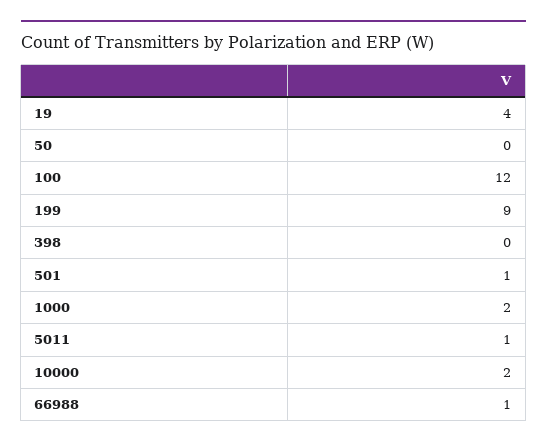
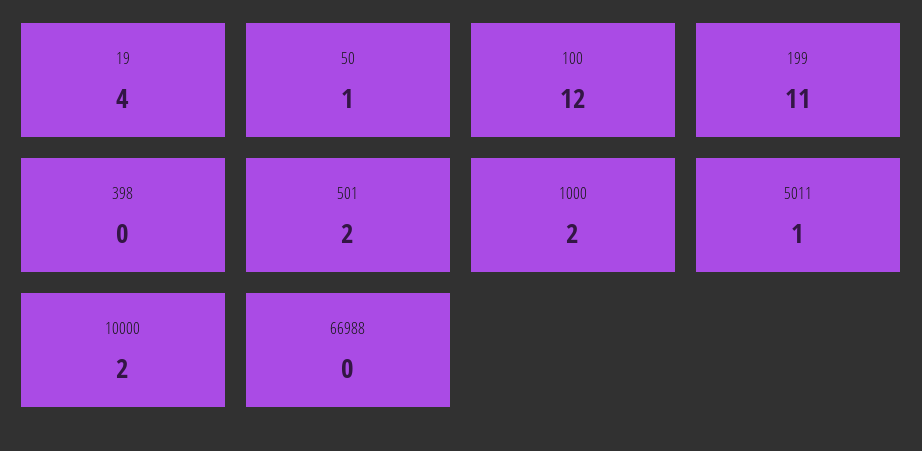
  {
    "19": 4,
-   "50": 0,
+   "50": 1,
    "100": 12,
-   "199": 9,
+   "199": 11,
    "398": 0,
-   "501": 1,
+   "501": 2,
    "1000": 2,
    "5011": 1,
    "10000": 2,
-   "66988": 1
+   "66988": 0
  }

